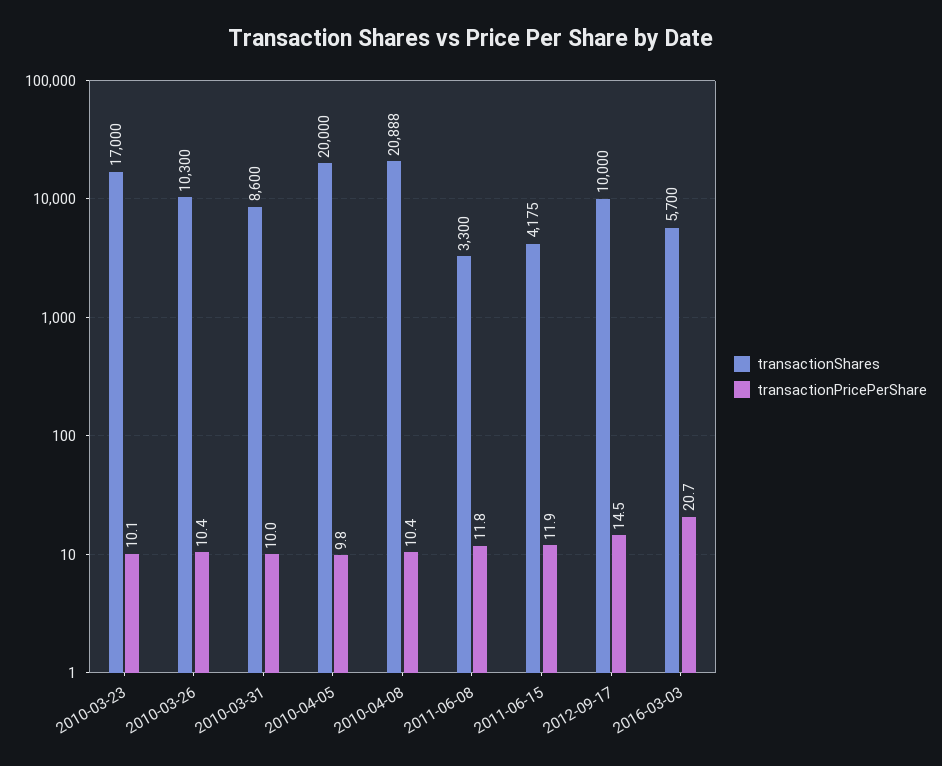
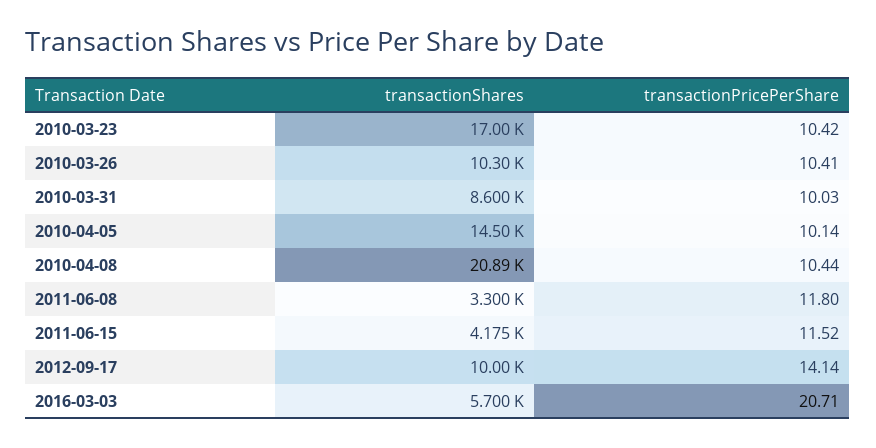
  {
    "transactionShares": {
      "2010-03-23": 17000,
      "2010-03-26": 10300,
      "2010-03-31": 8600,
-     "2010-04-05": 20000,
+     "2010-04-05": 14500,
      "2010-04-08": 20888,
      "2011-06-08": 3300,
      "2011-06-15": 4175,
      "2012-09-17": 10000,
      "2016-03-03": 5700
    },
    "transactionPricePerShare": {
-     "2010-03-23": 10.1,
+     "2010-03-23": 10.42,
      "2010-03-26": 10.41,
      "2010-03-31": 10.03,
-     "2010-04-05": 9.8,
+     "2010-04-05": 10.14,
      "2010-04-08": 10.44,
      "2011-06-08": 11.8,
-     "2011-06-15": 11.9,
+     "2011-06-15": 11.52,
-     "2012-09-17": 14.5,
+     "2012-09-17": 14.14,
      "2016-03-03": 20.71
    }
  }

